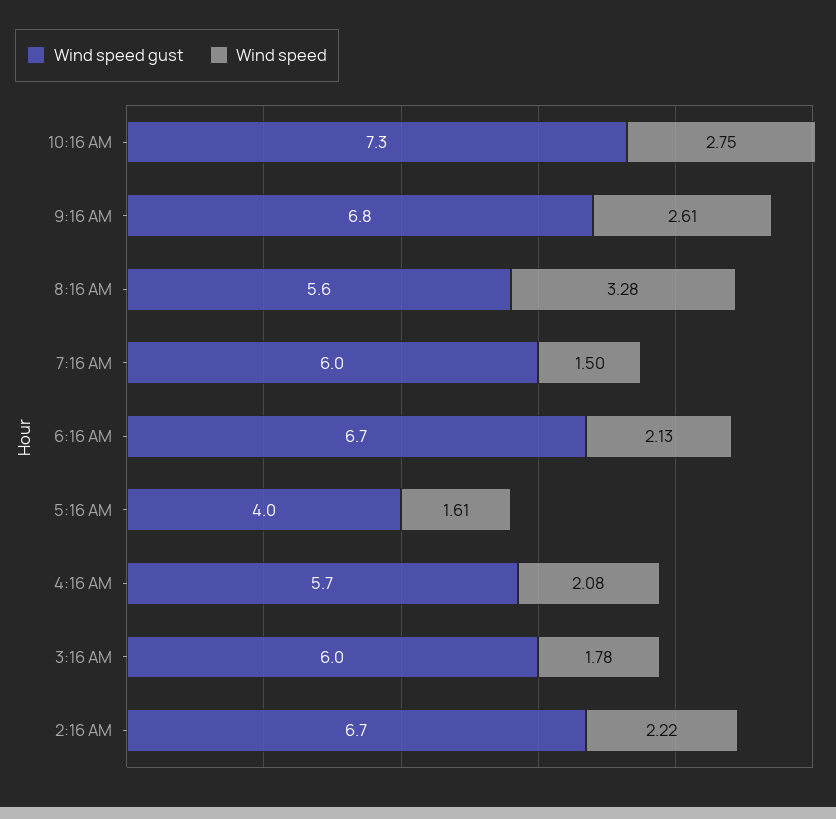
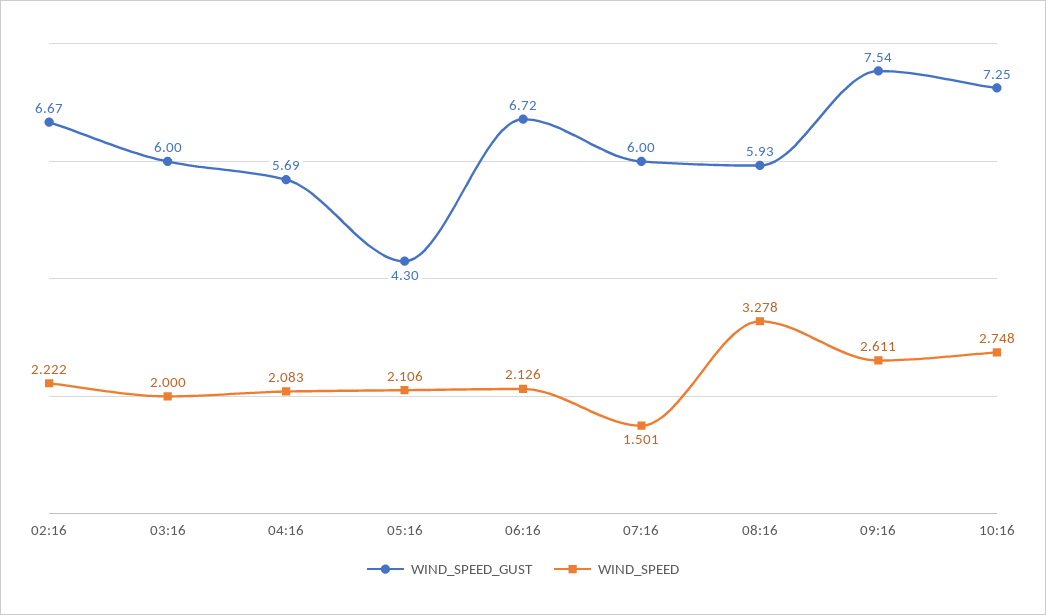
  {
    "Wind speed gust": {
      "10:16 AM": 7.25,
-     "9:16 AM": 6.8,
+     "9:16 AM": 7.54,
-     "8:16 AM": 5.6,
+     "8:16 AM": 5.93,
      "7:16 AM": 6,
      "6:16 AM": 6.72,
-     "5:16 AM": 4,
+     "5:16 AM": 4.3,
      "4:16 AM": 5.69,
      "3:16 AM": 6,
      "2:16 AM": 6.67
    },
    "Wind speed": {
      "10:16 AM": 2.748,
      "9:16 AM": 2.611,
      "8:16 AM": 3.278,
      "7:16 AM": 1.501,
      "6:16 AM": 2.126,
-     "5:16 AM": 1.61,
+     "5:16 AM": 2.106,
      "4:16 AM": 2.083,
-     "3:16 AM": 1.78,
+     "3:16 AM": 2,
      "2:16 AM": 2.222
    }
  }

